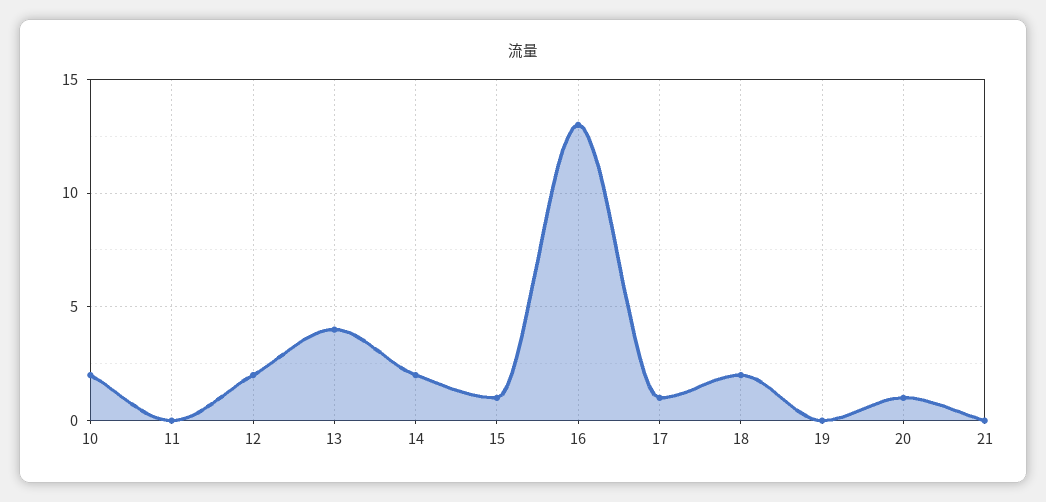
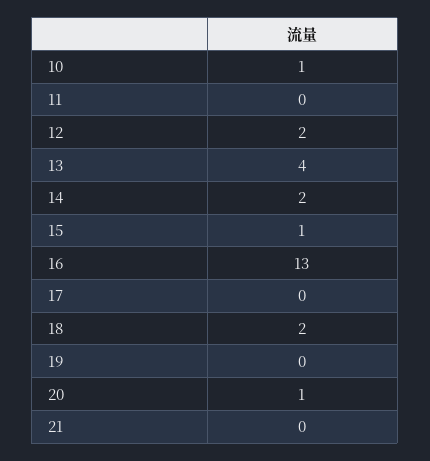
  {
-   "10": 2,
+   "10": 1,
    "11": 0,
    "12": 2,
    "13": 4,
    "14": 2,
    "15": 1,
    "16": 13,
-   "17": 1,
+   "17": 0,
    "18": 2,
    "19": 0,
    "20": 1,
    "21": 0
  }

